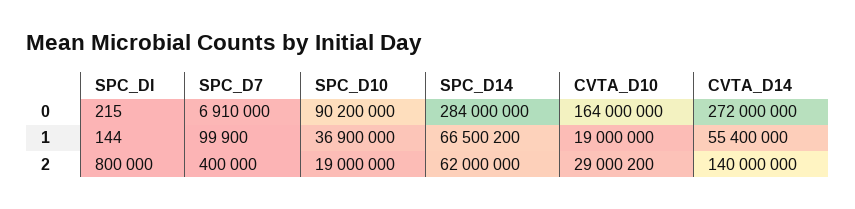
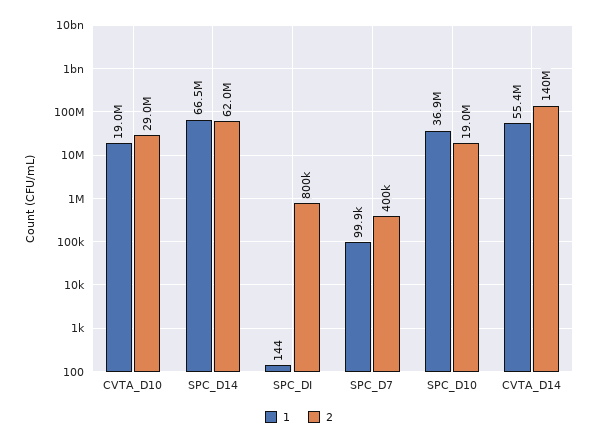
  {
-   "0": {
-     "SPC_DI": 215,
-     "SPC_D7": 6910000,
-     "SPC_D10": 90200000,
-     "SPC_D14": 284000000,
-     "CVTA_D10": 164000000,
-     "CVTA_D14": 272000000
-   },
    "1": {
      "SPC_DI": 144,
      "SPC_D7": 99900,
      "SPC_D10": 36900000,
      "SPC_D14": 66500200,
      "CVTA_D10": 19000000,
      "CVTA_D14": 55400000
    },
    "2": {
      "SPC_DI": 800000,
      "SPC_D7": 400000,
      "SPC_D10": 19000000,
      "SPC_D14": 62000000,
      "CVTA_D10": 29000200,
      "CVTA_D14": 140000000
    }
  }

